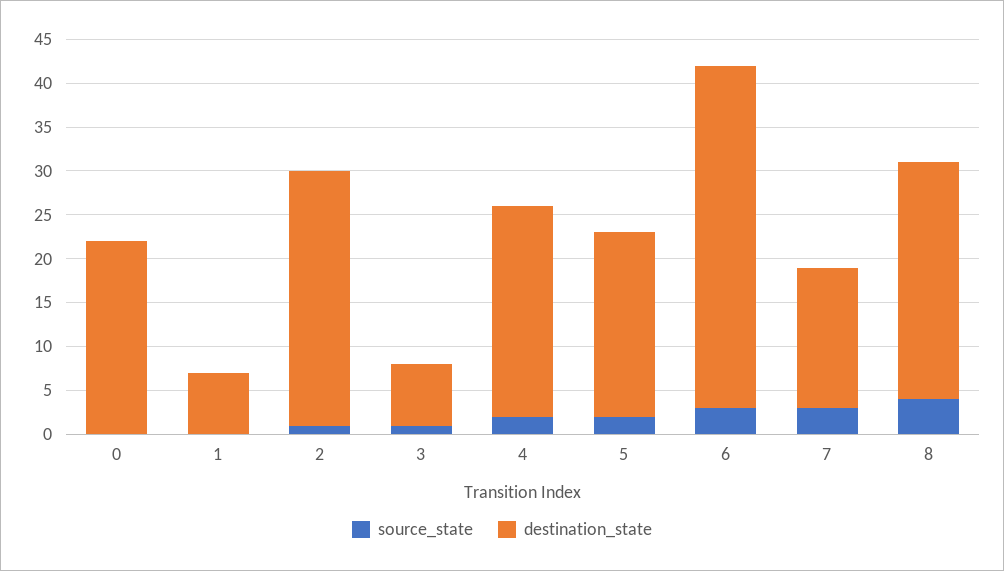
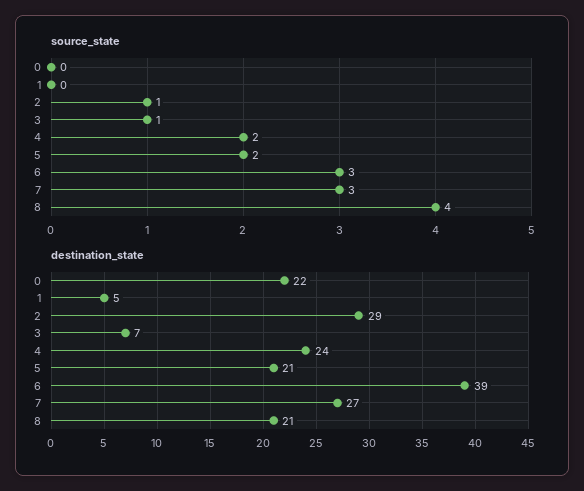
  {
    "source_state": {
      "0": 0,
      "1": 0,
      "2": 1,
      "3": 1,
      "4": 2,
      "5": 2,
      "6": 3,
      "7": 3,
      "8": 4
    },
    "destination_state": {
      "0": 22,
-     "1": 7,
+     "1": 5,
      "2": 29,
      "3": 7,
      "4": 24,
      "5": 21,
      "6": 39,
-     "7": 16,
+     "7": 27,
-     "8": 27
+     "8": 21
    }
  }

